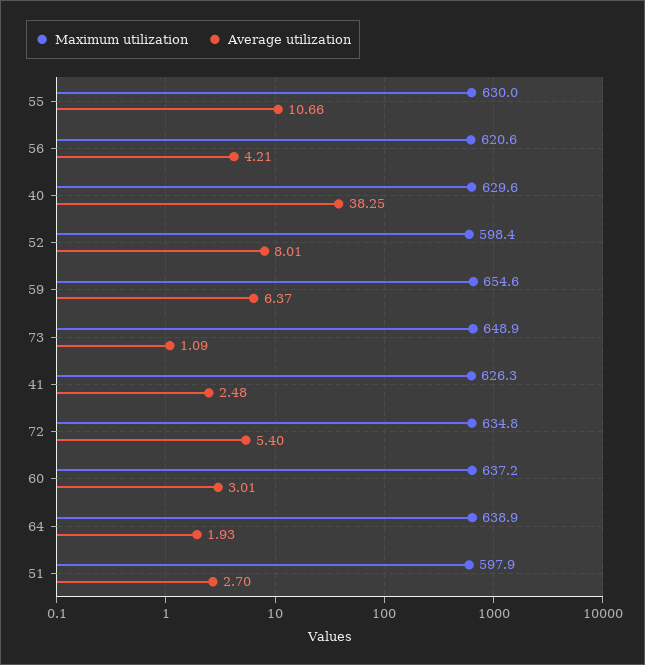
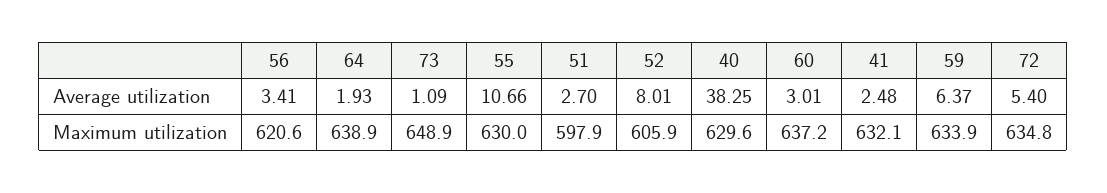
  {
    "Maximum utilization": {
      "55": 630,
      "56": 620.6,
      "40": 629.6,
-     "52": 598.4,
+     "52": 605.9,
-     "59": 654.6,
+     "59": 633.9,
      "73": 648.9,
-     "41": 626.3,
+     "41": 632.1,
      "72": 634.8,
      "60": 637.2,
      "64": 638.9,
      "51": 597.9
    },
    "Average utilization": {
      "55": 10.66,
-     "56": 4.21,
+     "56": 3.41,
      "40": 38.25,
      "52": 8.01,
      "59": 6.37,
      "73": 1.09,
      "41": 2.48,
      "72": 5.4,
      "60": 3.01,
      "64": 1.93,
      "51": 2.7
    }
  }

